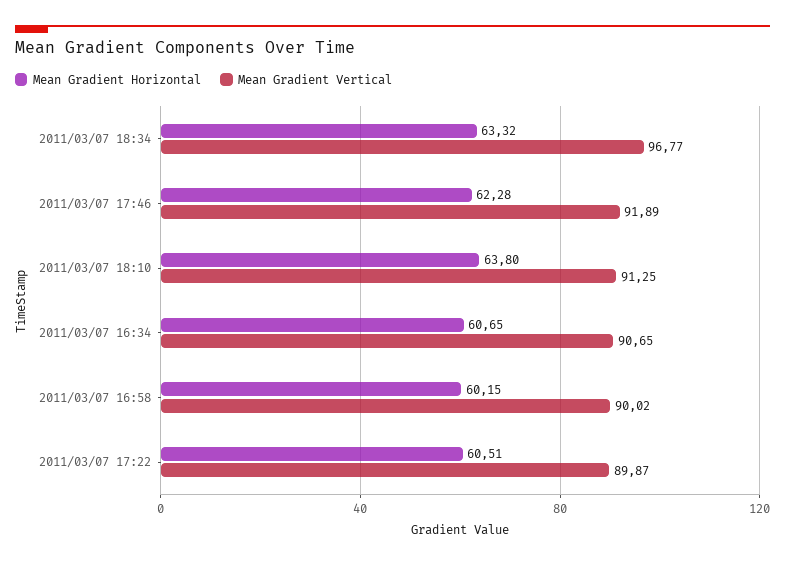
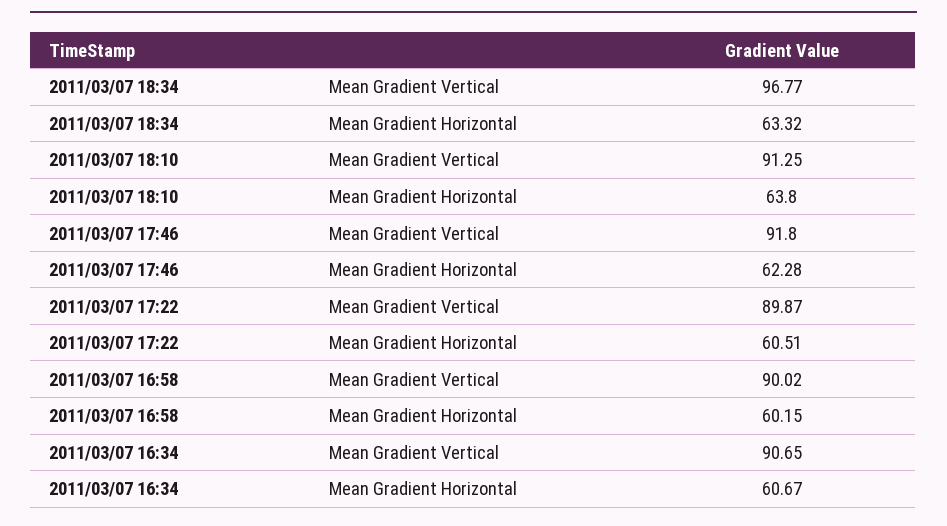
  {
    "Mean Gradient Horizontal": {
      "2011/03/07 18:34": 63.32,
      "2011/03/07 17:46": 62.28,
      "2011/03/07 18:10": 63.8,
-     "2011/03/07 16:34": 60.65,
+     "2011/03/07 16:34": 60.67,
      "2011/03/07 16:58": 60.15,
      "2011/03/07 17:22": 60.51
    },
    "Mean Gradient Vertical": {
      "2011/03/07 18:34": 96.77,
-     "2011/03/07 17:46": 91.89,
+     "2011/03/07 17:46": 91.8,
      "2011/03/07 18:10": 91.25,
      "2011/03/07 16:34": 90.65,
      "2011/03/07 16:58": 90.02,
      "2011/03/07 17:22": 89.87
    }
  }

